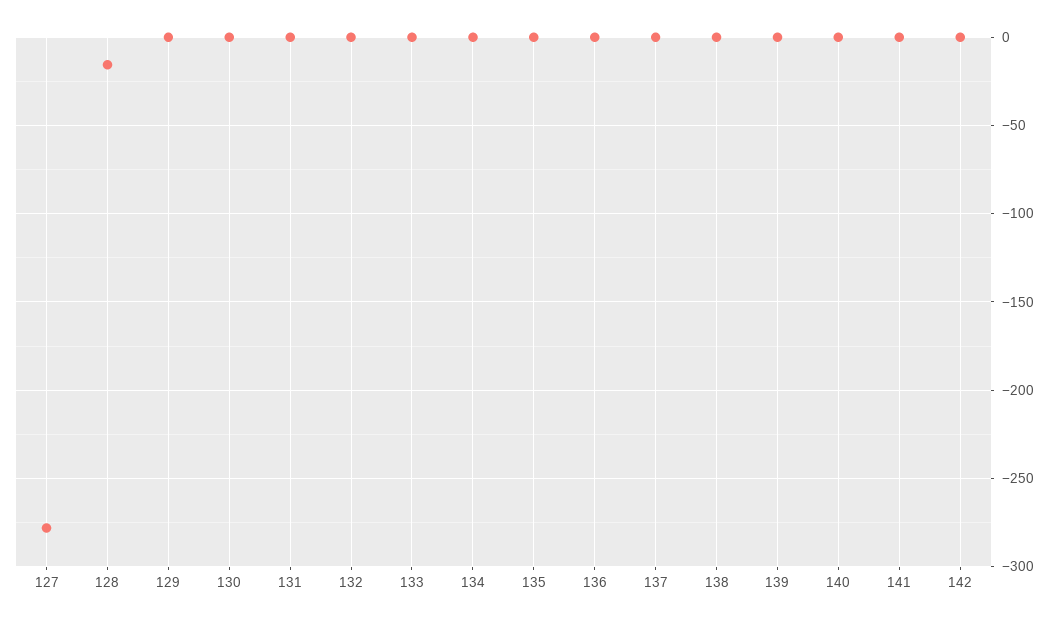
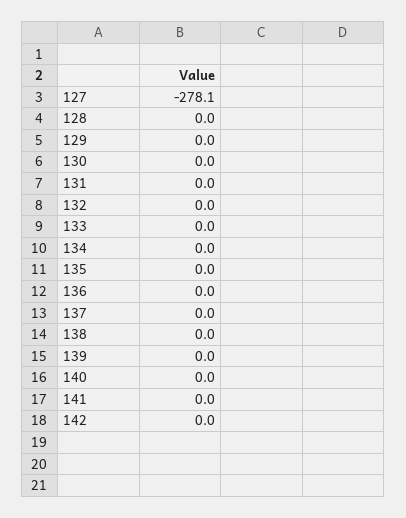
  {
    "127": -278.1,
-   "128": -15,
+   "128": 0,
    "129": 0,
    "130": 0,
    "131": 0,
    "132": 0,
    "133": 0,
    "134": 0,
    "135": 0,
    "136": 0,
    "137": 0,
    "138": 0,
    "139": 0,
    "140": 0,
    "141": 0,
    "142": 0
  }

